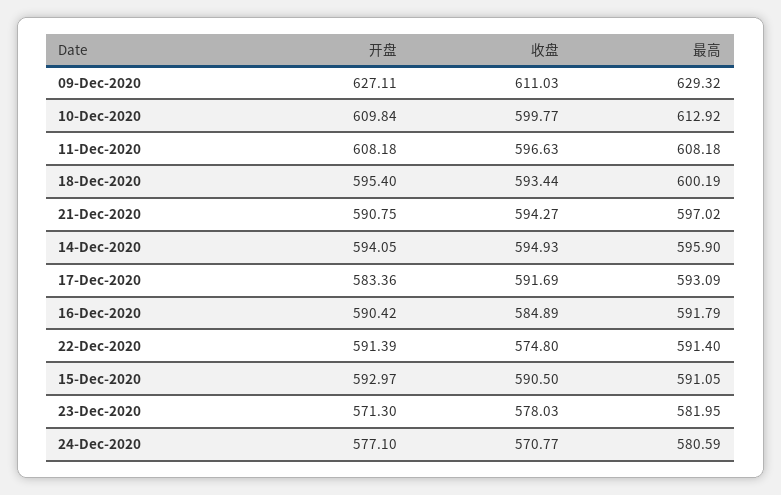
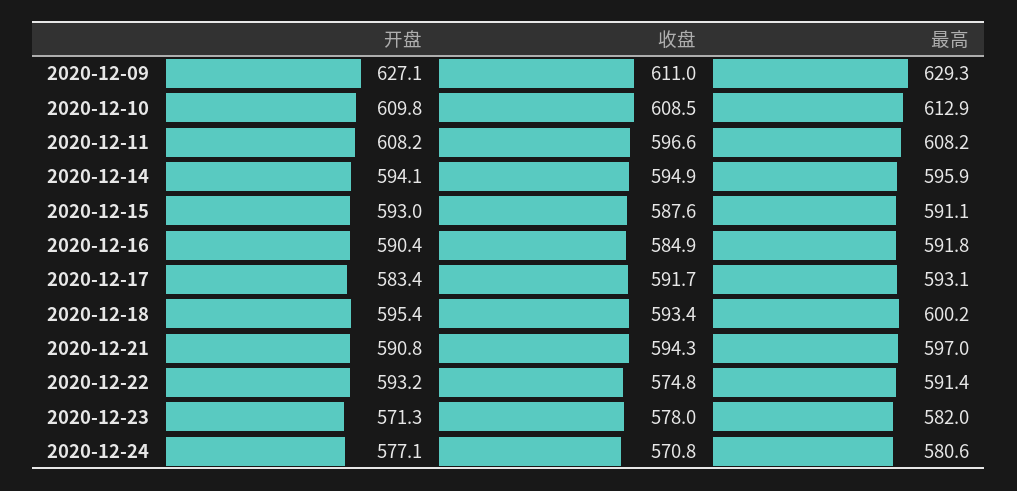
  {
    "开盘": {
      "09-Dec-2020": 627.11,
      "10-Dec-2020": 609.84,
      "11-Dec-2020": 608.18,
      "18-Dec-2020": 595.4,
      "21-Dec-2020": 590.75,
      "14-Dec-2020": 594.05,
      "17-Dec-2020": 583.36,
      "16-Dec-2020": 590.42,
-     "22-Dec-2020": 591.39,
+     "22-Dec-2020": 593.2,
      "15-Dec-2020": 592.97,
      "23-Dec-2020": 571.3,
      "24-Dec-2020": 577.1
    },
    "收盘": {
      "09-Dec-2020": 611.03,
-     "10-Dec-2020": 599.77,
+     "10-Dec-2020": 608.5,
      "11-Dec-2020": 596.63,
      "18-Dec-2020": 593.44,
      "21-Dec-2020": 594.27,
      "14-Dec-2020": 594.93,
      "17-Dec-2020": 591.69,
      "16-Dec-2020": 584.89,
      "22-Dec-2020": 574.8,
-     "15-Dec-2020": 590.5,
+     "15-Dec-2020": 587.6,
      "23-Dec-2020": 578.03,
      "24-Dec-2020": 570.77
    },
    "最高": {
      "09-Dec-2020": 629.32,
      "10-Dec-2020": 612.92,
      "11-Dec-2020": 608.18,
      "18-Dec-2020": 600.19,
      "21-Dec-2020": 597.02,
      "14-Dec-2020": 595.9,
      "17-Dec-2020": 593.09,
      "16-Dec-2020": 591.79,
      "22-Dec-2020": 591.4,
      "15-Dec-2020": 591.05,
      "23-Dec-2020": 581.95,
      "24-Dec-2020": 580.59
    }
  }

